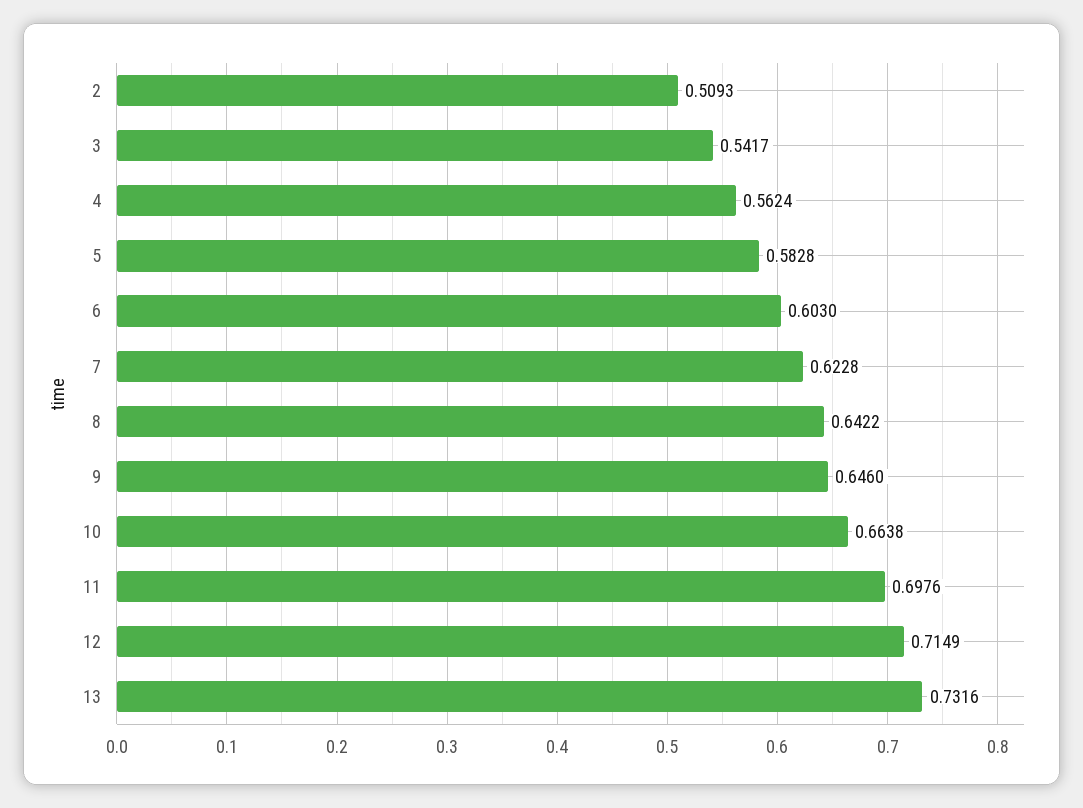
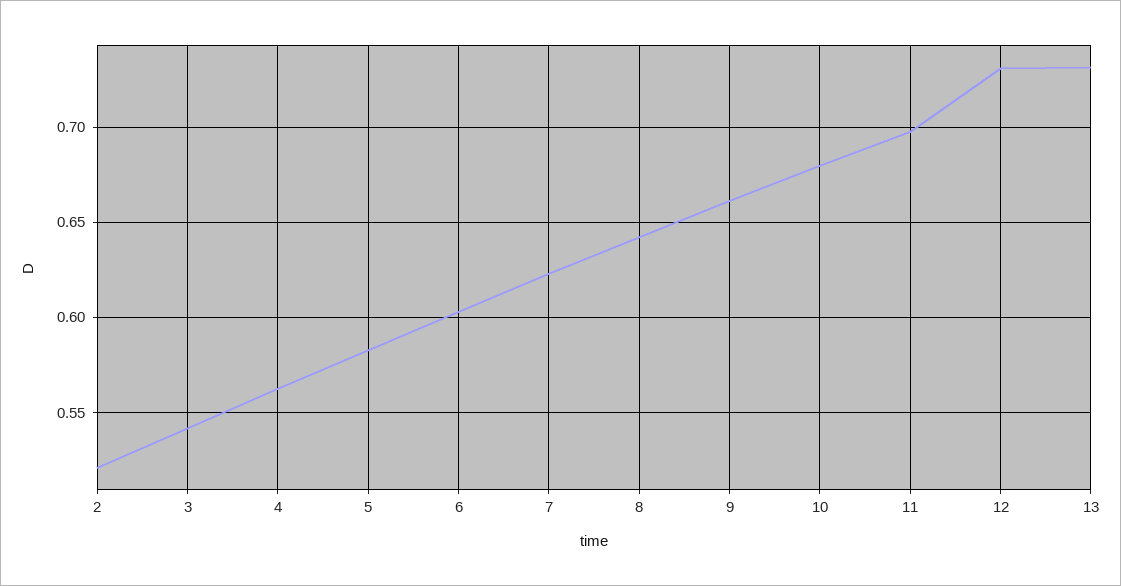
  {
-   "2": 0.5093,
+   "2": 0.52,
    "3": 0.5417,
    "4": 0.5624,
    "5": 0.5828,
    "6": 0.603,
    "7": 0.6228,
    "8": 0.6422,
-   "9": 0.646,
+   "9": 0.66,
-   "10": 0.6638,
+   "10": 0.68,
    "11": 0.6976,
-   "12": 0.7149,
+   "12": 0.73,
    "13": 0.7316
  }

